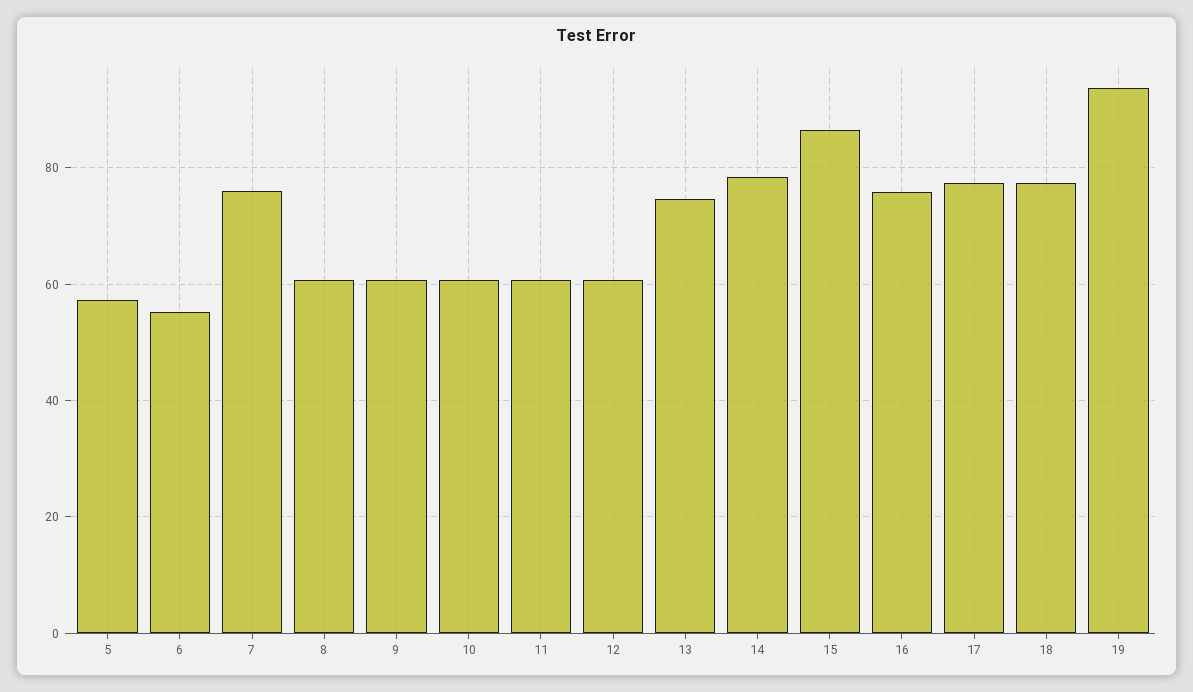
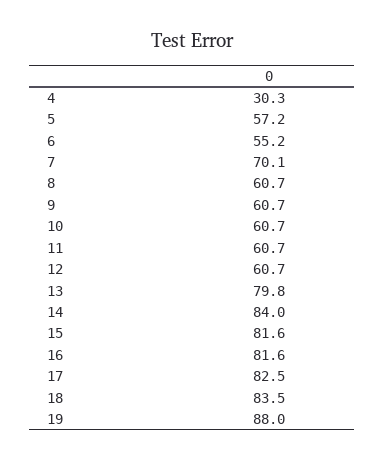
  {
    "5": 57.2,
    "6": 55.2,
-   "7": 76,
+   "7": 70.1,
    "8": 60.7,
    "9": 60.7,
    "10": 60.7,
    "11": 60.7,
    "12": 60.7,
-   "13": 74,
+   "13": 79.8,
-   "14": 78,
+   "14": 84,
-   "15": 86,
+   "15": 81.6,
-   "16": 76,
+   "16": 81.6,
-   "17": 78,
+   "17": 82.5,
-   "18": 78,
+   "18": 83.5,
-   "19": 94
+   "19": 88,
+   "4": 30.3
  }

